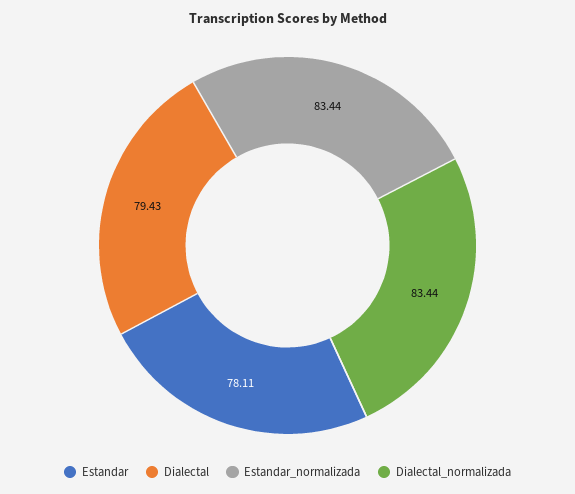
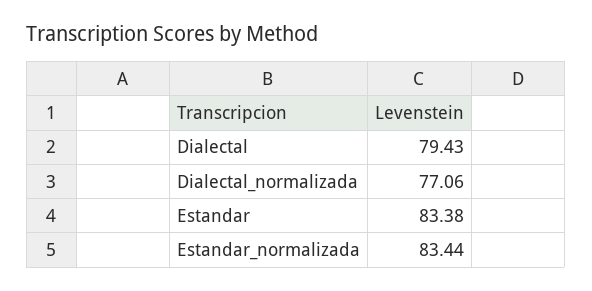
  {
-   "Estandar": 78.11,
+   "Estandar": 83.38,
    "Dialectal": 79.43,
    "Estandar_normalizada": 83.44,
-   "Dialectal_normalizada": 83.44
+   "Dialectal_normalizada": 77.06
  }

